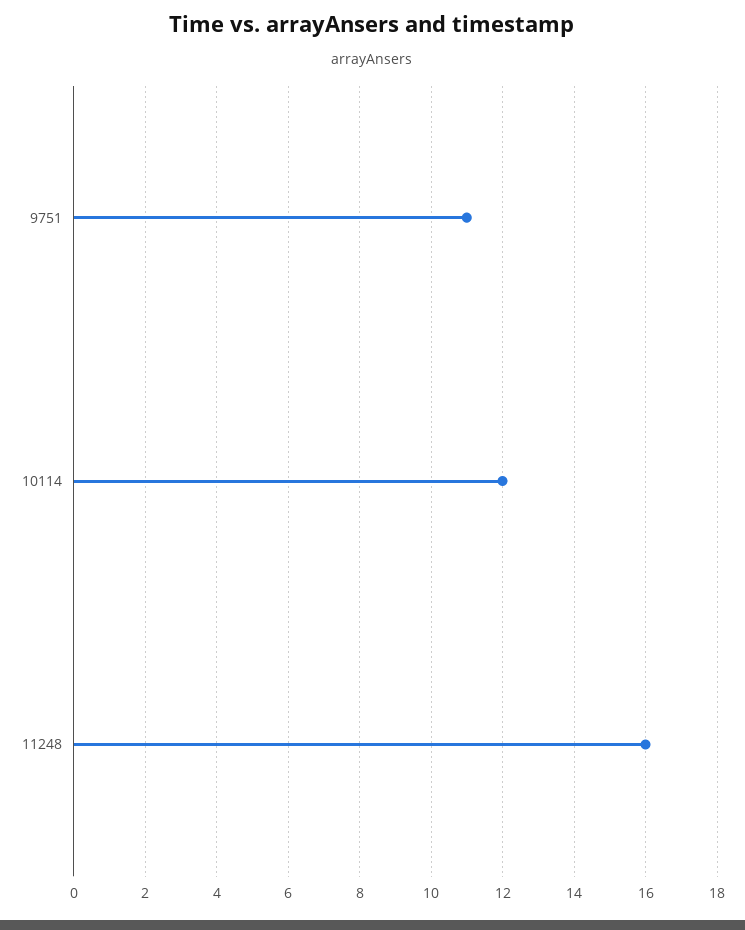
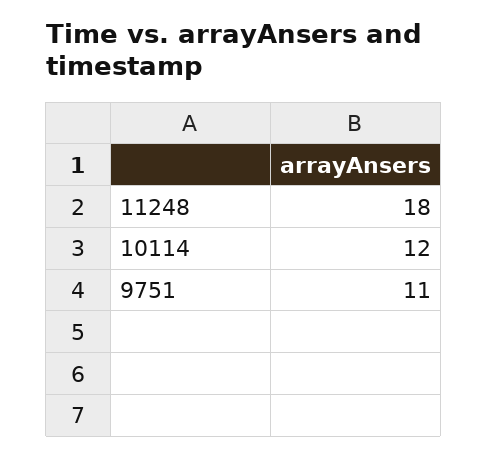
  {
    "9751": 11,
    "10114": 12,
-   "11248": 16
+   "11248": 18
  }

